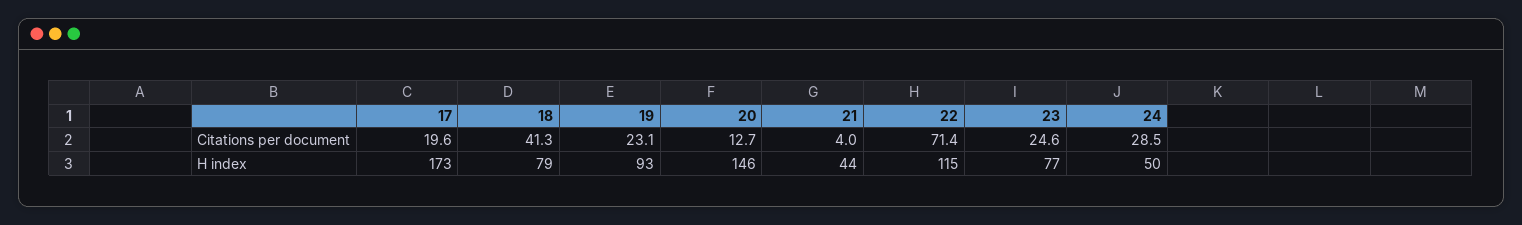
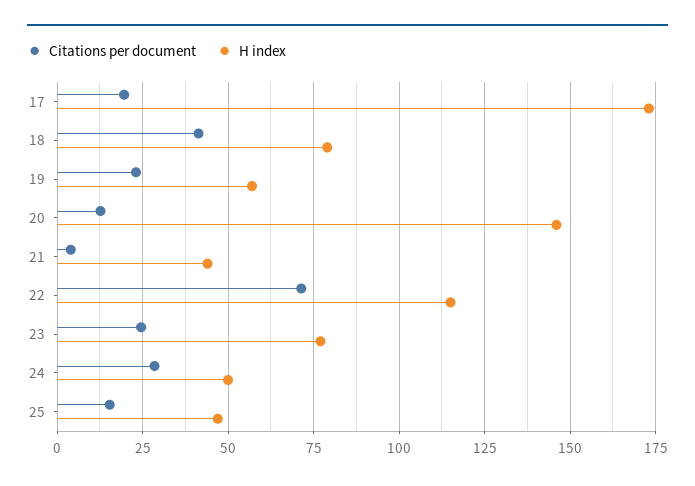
  {
    "Citations per document": {
      "17": 19.6,
      "18": 41.3,
      "19": 23.1,
      "20": 12.7,
      "21": 4,
      "22": 71.4,
      "23": 24.6,
-     "24": 28.5
+     "24": 28.5,
+     "25": 15
    },
    "H index": {
      "17": 173,
      "18": 79,
-     "19": 93,
+     "19": 57.5,
      "20": 146,
      "21": 44,
      "22": 115,
      "23": 77,
-     "24": 50
+     "24": 50,
+     "25": 47.5
    }
  }

